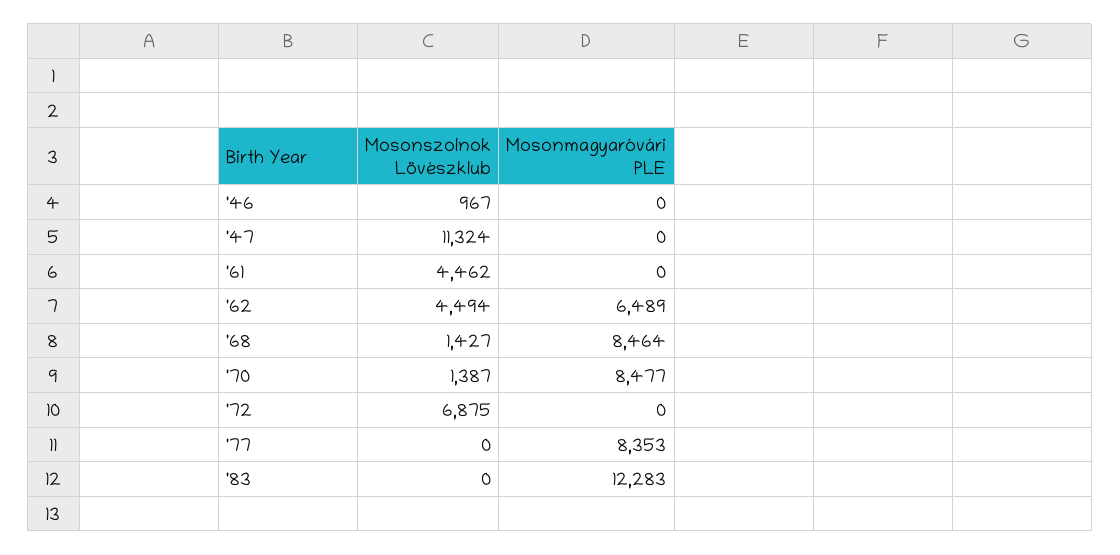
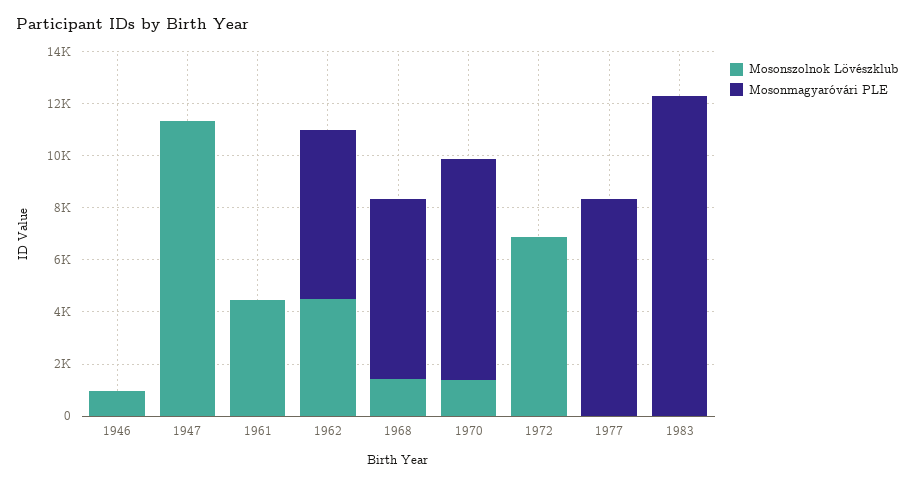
  {
    "Mosonszolnok Lövészklub": {
      "'46": 967,
      "'47": 11324,
      "'61": 4462,
      "'62": 4494,
      "'68": 1427,
      "'70": 1387,
      "'72": 6875,
      "'77": 0,
      "'83": 0
    },
    "Mosonmagyaróvári PLE": {
      "'46": 0,
      "'47": 0,
      "'61": 0,
      "'62": 6489,
-     "'68": 8464,
+     "'68": 7000,
      "'70": 8477,
      "'72": 0,
      "'77": 8353,
      "'83": 12283
    }
  }

